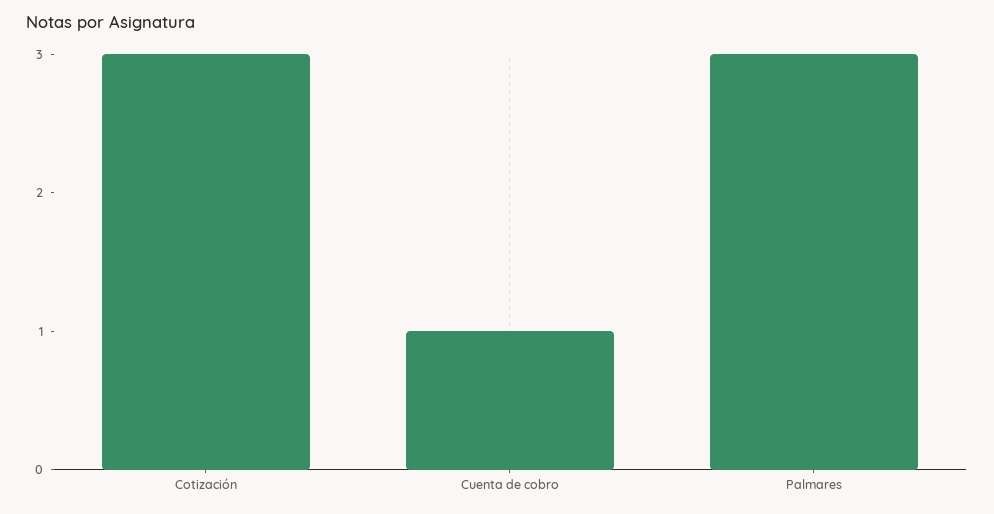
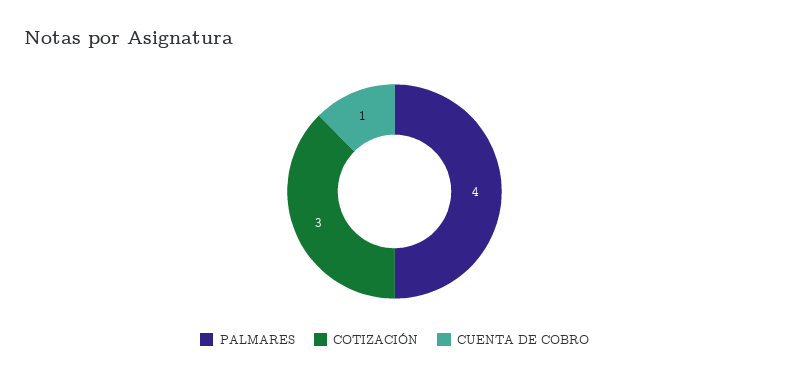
  {
    "Cotización": 3,
    "Cuenta de cobro": 1,
-   "Palmares": 3
+   "Palmares": 4
  }

